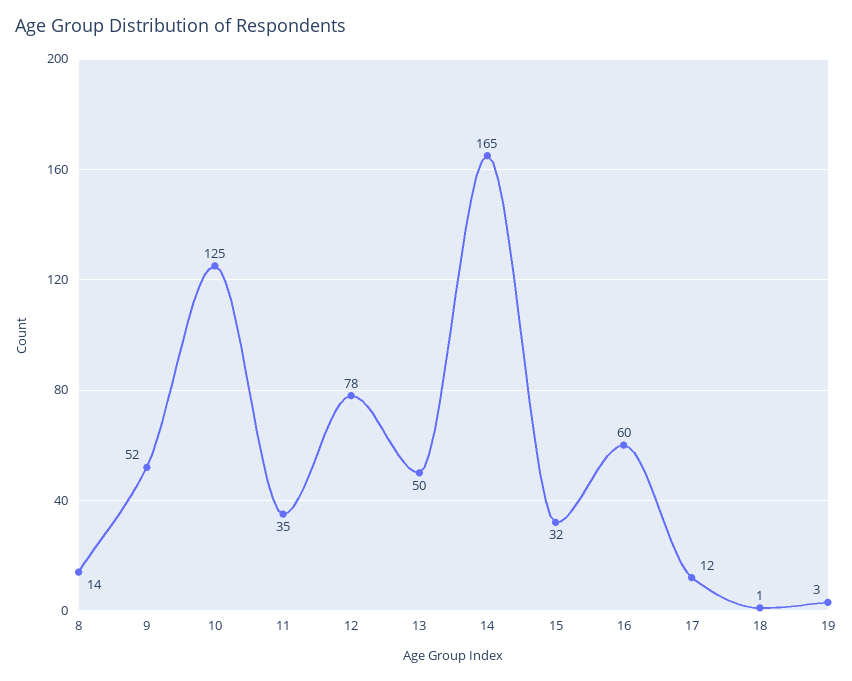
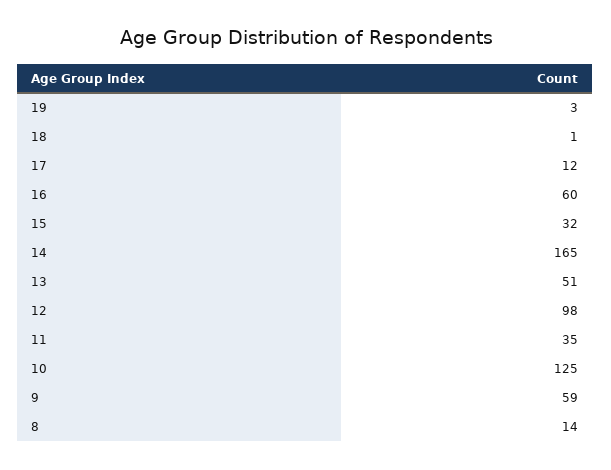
  {
    "8": 14,
-   "9": 52,
+   "9": 59,
    "10": 125,
    "11": 35,
-   "12": 78,
+   "12": 98,
-   "13": 50,
+   "13": 51,
    "14": 165,
    "15": 32,
    "16": 60,
    "17": 12,
    "18": 1,
    "19": 3
  }

